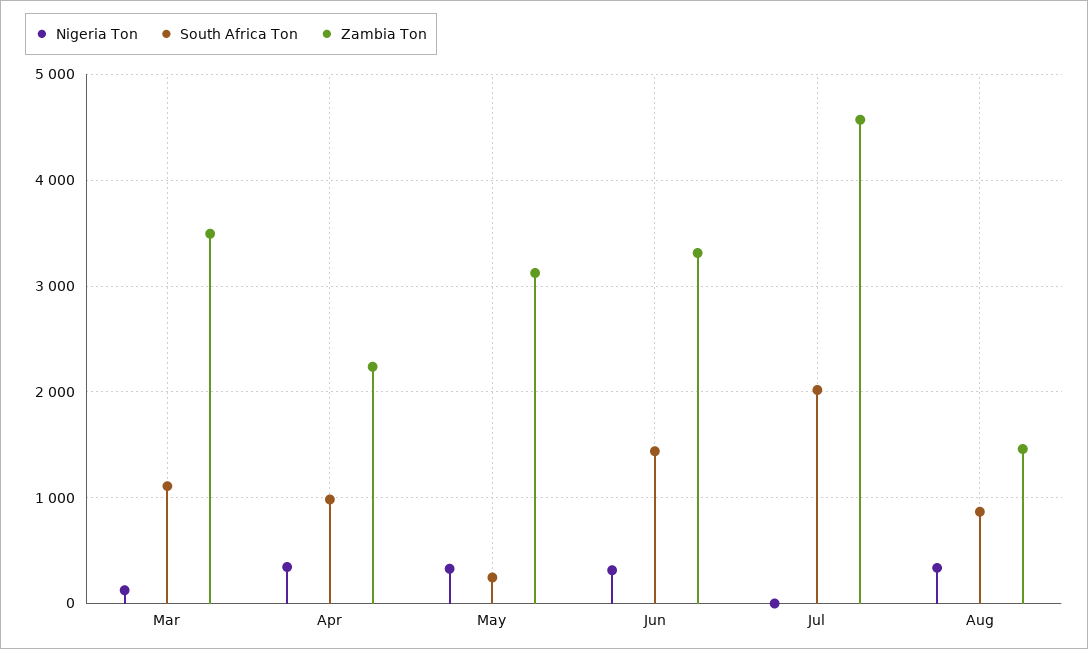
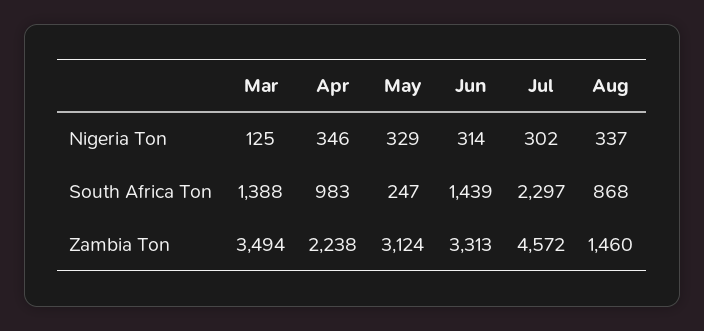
  {
    "Nigeria Ton": {
      "Mar": 125,
      "Apr": 346,
      "May": 329,
      "Jun": 314,
-     "Jul": 0,
+     "Jul": 302,
      "Aug": 337
    },
    "South Africa Ton": {
-     "Mar": 1100,
+     "Mar": 1388,
      "Apr": 983,
      "May": 247,
      "Jun": 1439,
-     "Jul": 2000,
+     "Jul": 2297,
      "Aug": 868
    },
    "Zambia Ton": {
      "Mar": 3494,
      "Apr": 2238,
      "May": 3124,
      "Jun": 3313,
      "Jul": 4572,
      "Aug": 1460
    }
  }

